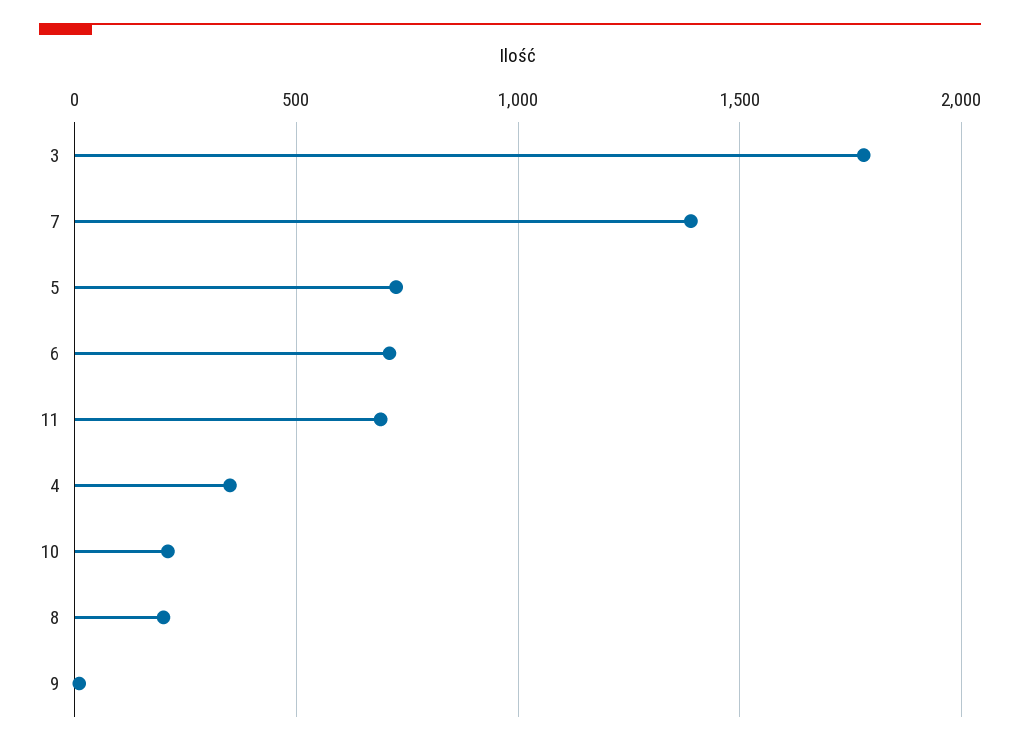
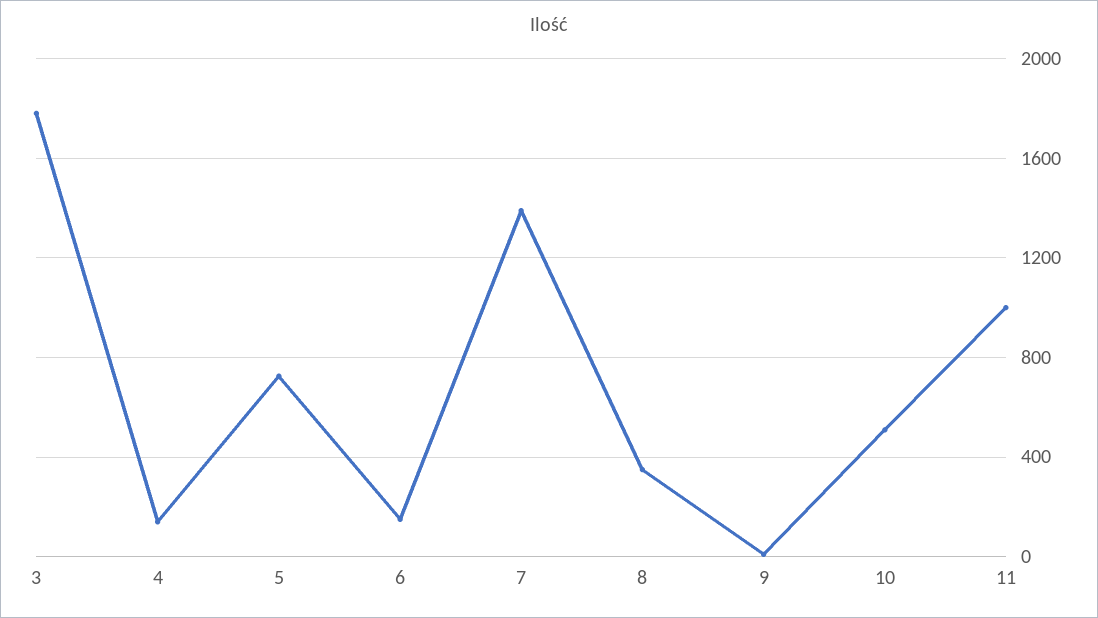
  {
    "3": 1800,
    "7": 1400,
    "5": 750,
-   "6": 700,
+   "6": 150,
-   "11": 700,
+   "11": 1000,
-   "4": 350,
+   "4": 150,
-   "10": 200,
+   "10": 500,
-   "8": 200,
+   "8": 350,
    "9": 0
  }

